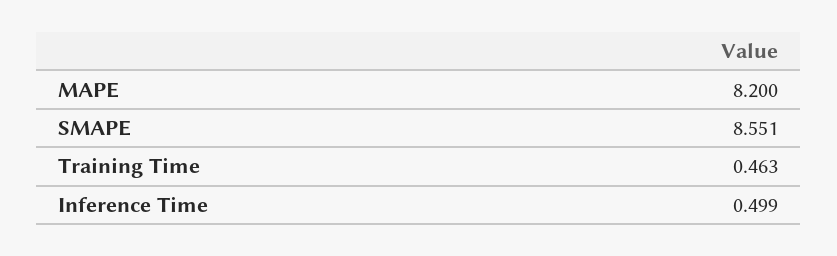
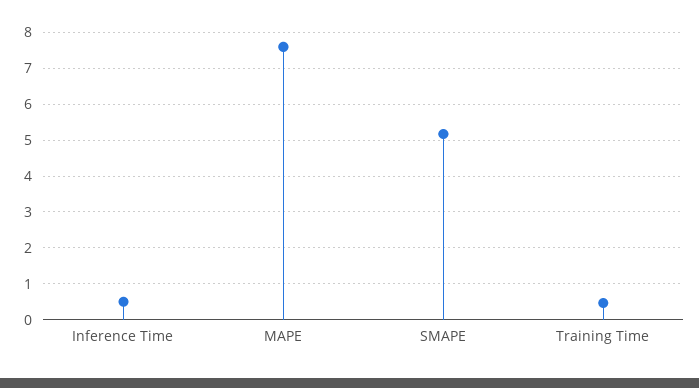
  {
-   "MAPE": 8.2,
+   "MAPE": 7.6,
-   "SMAPE": 8.551,
+   "SMAPE": 5.2,
    "Training Time": 0.463,
    "Inference Time": 0.499
  }

